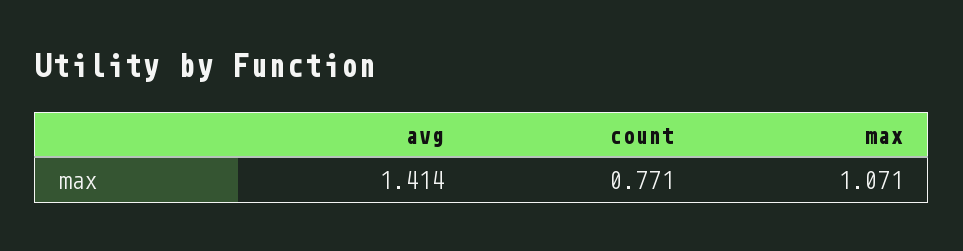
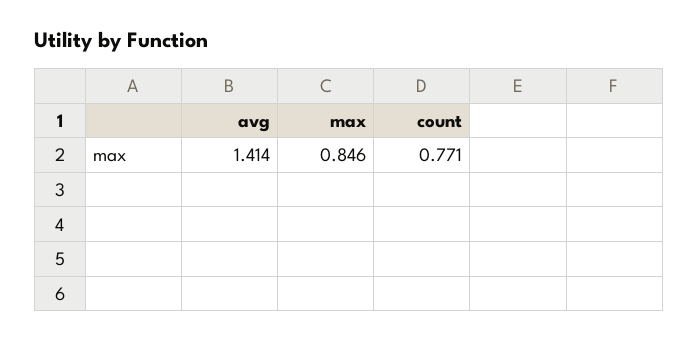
  {
    "avg": 1.414,
    "count": 0.771,
-   "max": 1.071
+   "max": 0.846
  }

